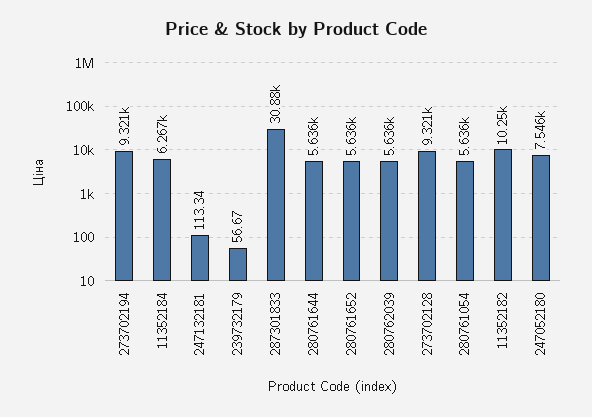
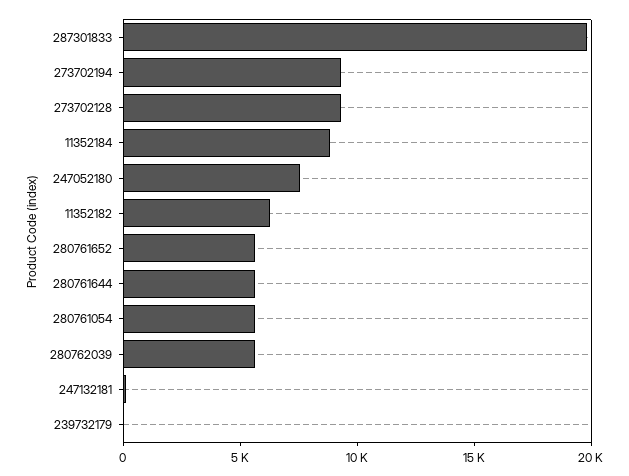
  {
    "273702194": 9321,
-   "11352184": 6267,
+   "11352184": 9000,
    "247132181": 113.34,
    "239732179": 56.67,
-   "287301833": 30880,
+   "287301833": 20000,
    "280761644": 5636,
    "280761652": 5636,
    "280762039": 5636,
    "273702128": 9321,
    "280761054": 5636,
-   "11352182": 10250,
+   "11352182": 6000,
    "247052180": 7546
  }

